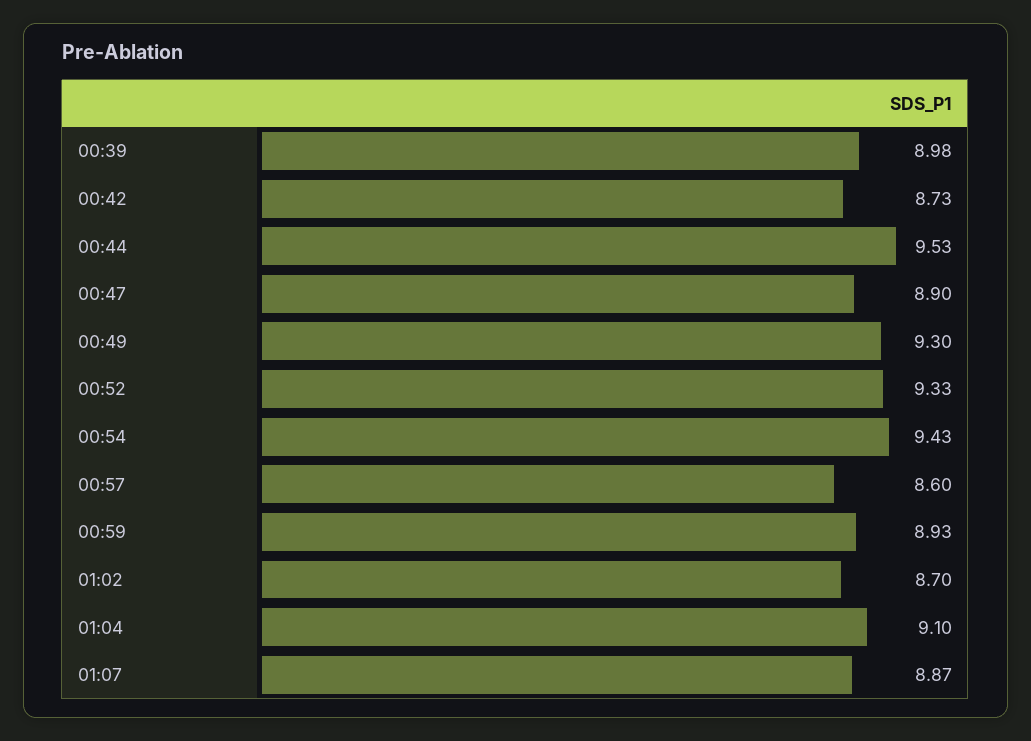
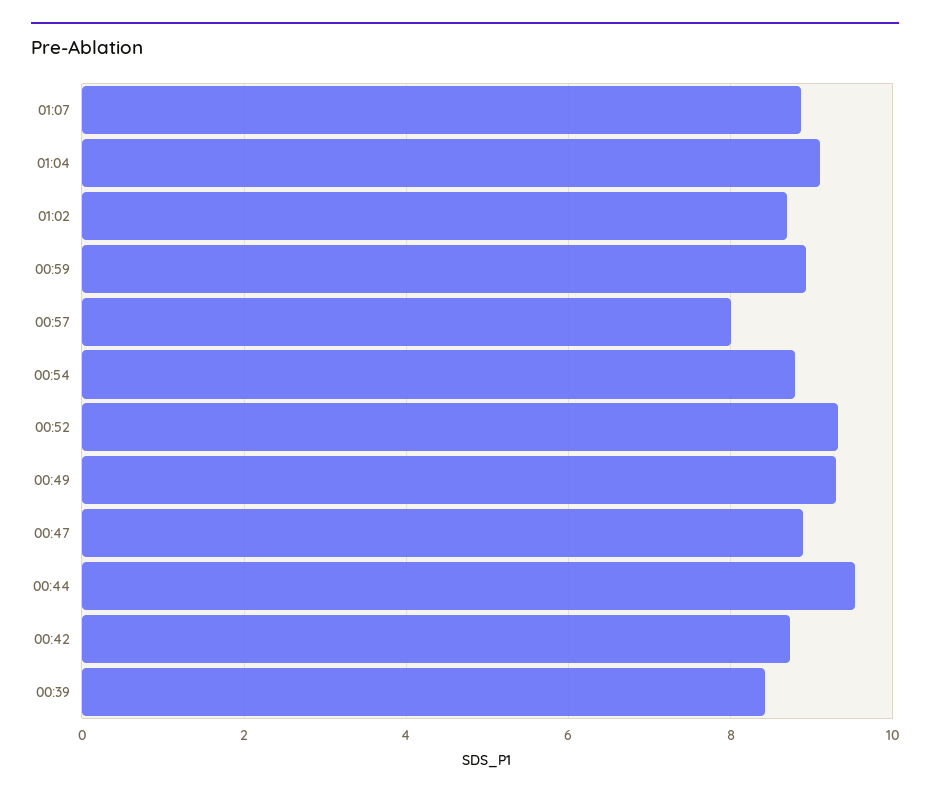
  {
-   "00:39": 8.98,
+   "00:39": 8.4,
    "00:42": 8.73,
    "00:44": 9.53,
    "00:47": 8.9,
    "00:49": 9.3,
    "00:52": 9.33,
-   "00:54": 9.43,
+   "00:54": 8.8,
-   "00:57": 8.6,
+   "00:57": 8,
    "00:59": 8.93,
    "01:02": 8.7,
    "01:04": 9.1,
    "01:07": 8.87
  }

